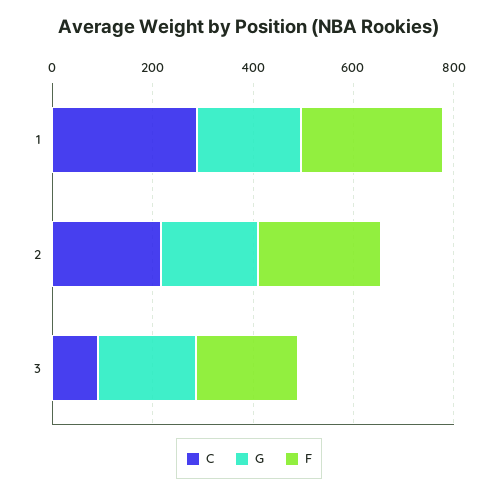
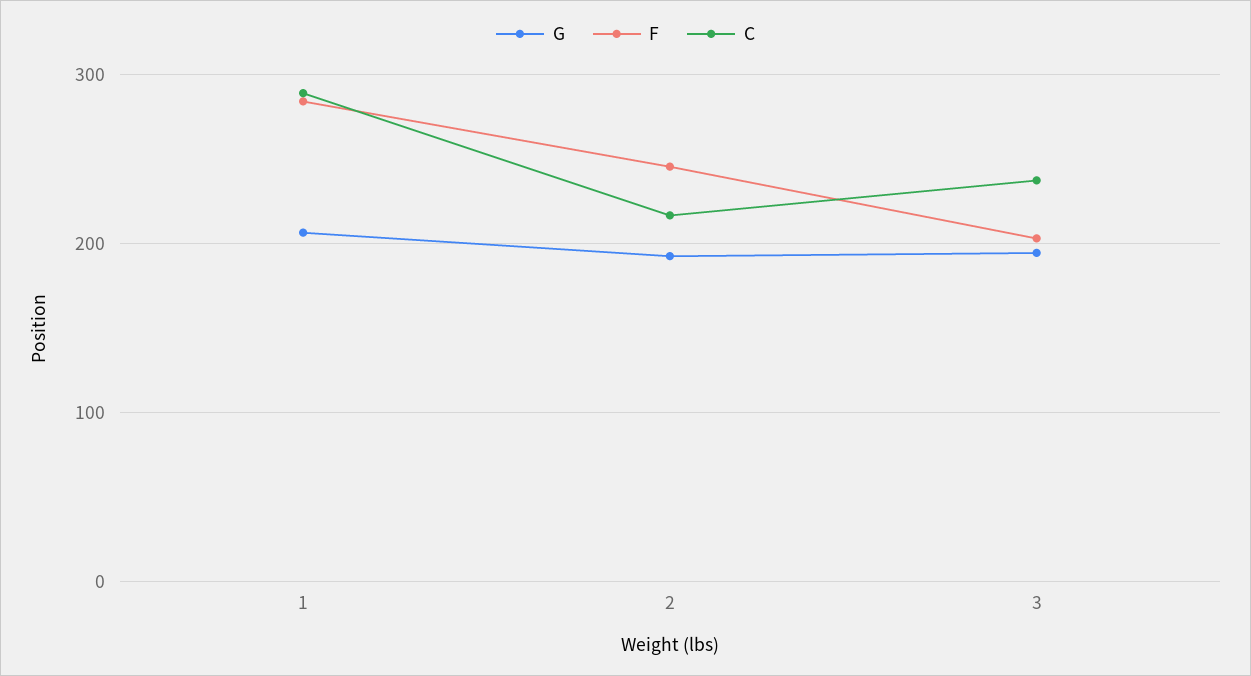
  {
    "C": {
      "1": 290,
      "2": 220,
-     "3": 100
+     "3": 240
    },
    "G": {
      "1": 210,
      "2": 190,
      "3": 190
    },
    "F": {
      "1": 280,
      "2": 250,
      "3": 200
    }
  }

